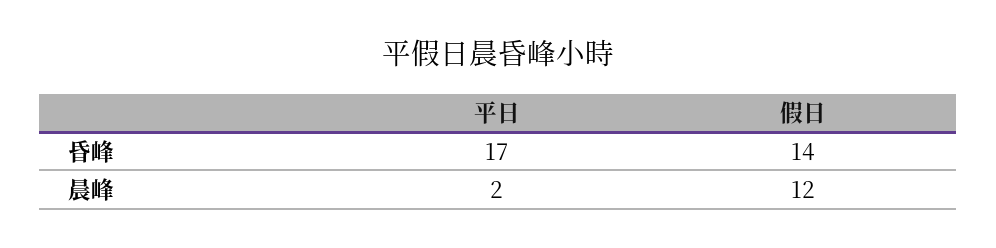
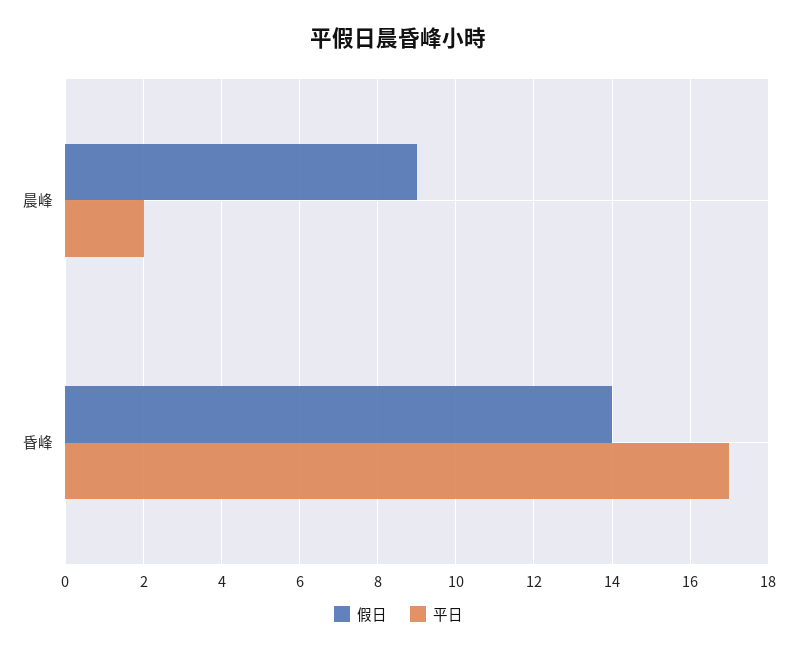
  {
    "平日": {
      "昏峰": 17,
      "晨峰": 2
    },
    "假日": {
      "昏峰": 14,
-     "晨峰": 12
+     "晨峰": 9
    }
  }

